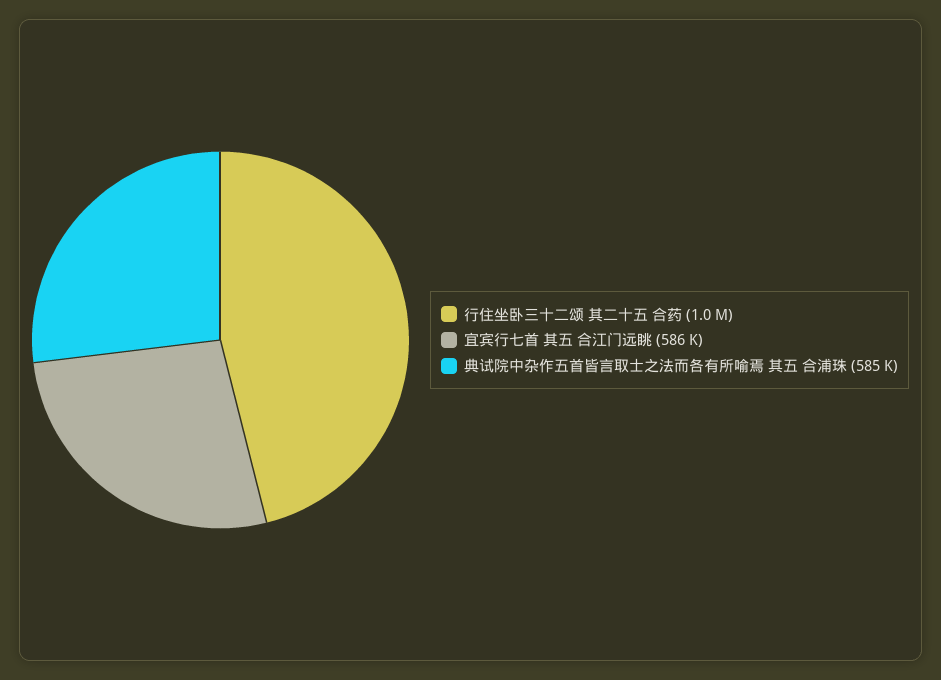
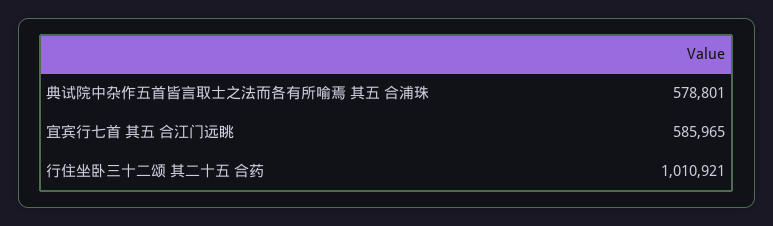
  {
    "行住坐卧三十二颂 其二十五 合药": 1010921,
    "宜宾行七首 其五 合江门远眺": 585965,
-   "典试院中杂作五首皆言取士之法而各有所喻焉 其五 合浦珠": 585000
+   "典试院中杂作五首皆言取士之法而各有所喻焉 其五 合浦珠": 578801
  }

